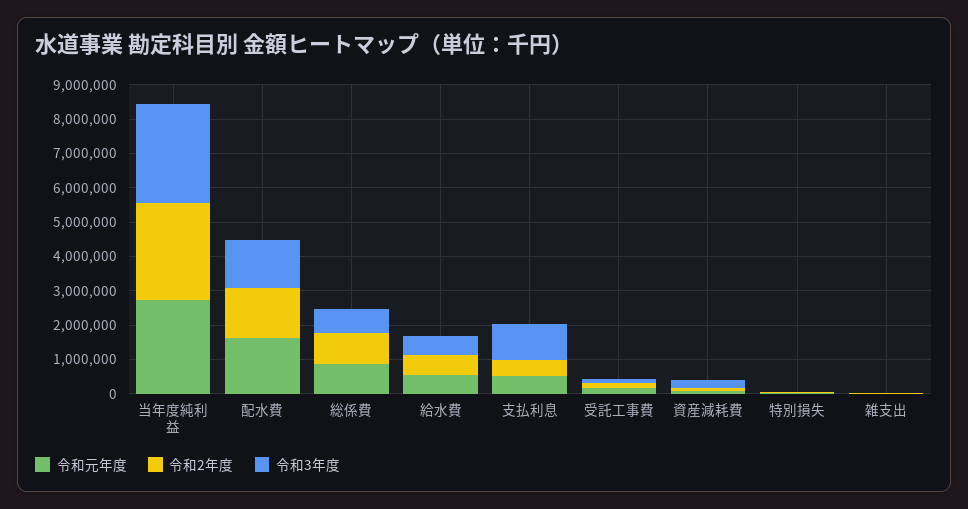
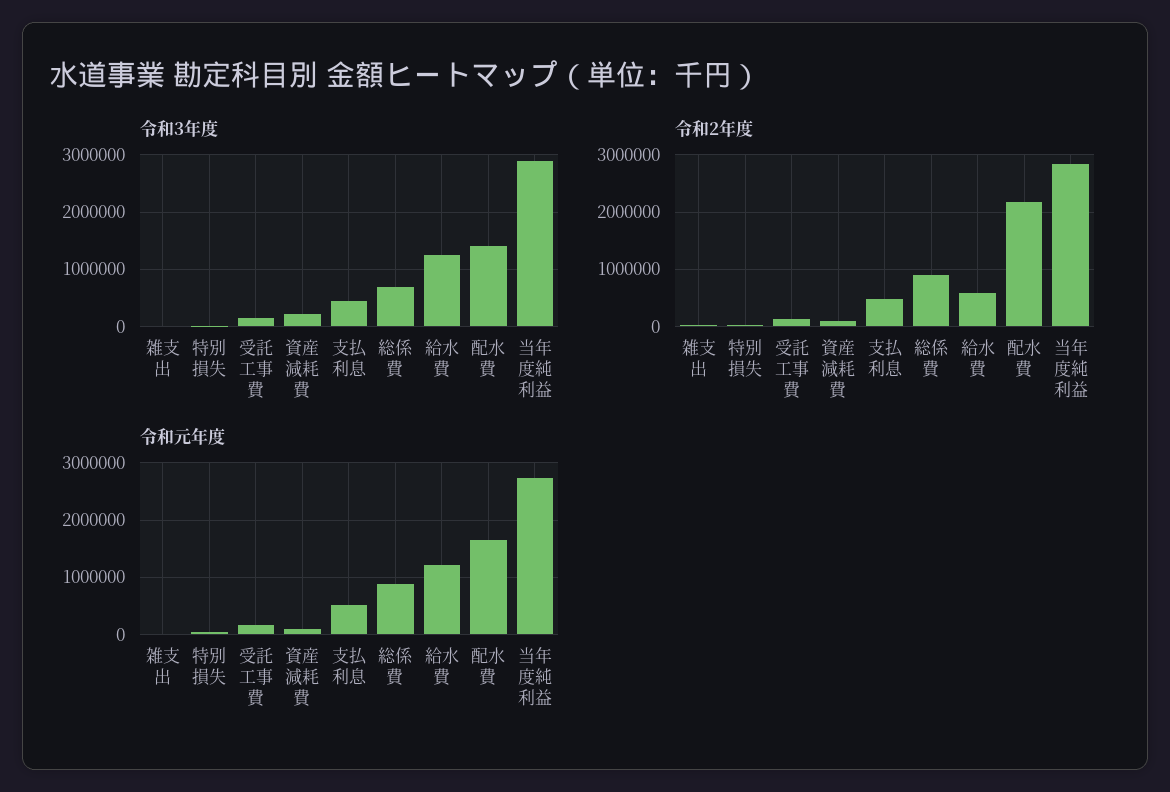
  {
    "令和元年度": {
      "当年度純利益": 2800000,
      "配水費": 1600000,
      "総係費": 800000,
-     "給水費": 500000,
+     "給水費": 1200000,
      "支払利息": 600000,
      "受託工事費": 200000,
      "資産減耗費": 0,
      "特別損失": 0,
      "雑支出": 0
    },
    "令和2年度": {
      "当年度純利益": 2800000,
-     "配水費": 1500000,
+     "配水費": 2200000,
      "総係費": 800000,
      "給水費": 600000,
      "支払利息": 400000,
      "受託工事費": 200000,
      "資産減耗費": 0,
      "特別損失": 0,
      "雑支出": 0
    },
    "令和3年度": {
      "当年度純利益": 2800000,
      "配水費": 1400000,
      "総係費": 600000,
-     "給水費": 500000,
+     "給水費": 1200000,
-     "支払利息": 1000000,
+     "支払利息": 400000,
      "受託工事費": 200000,
      "資産減耗費": 200000,
      "特別損失": 0,
      "雑支出": 0
    }
  }

